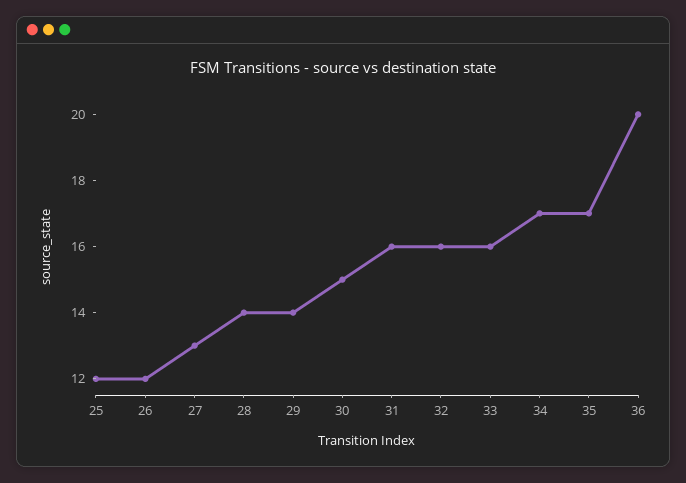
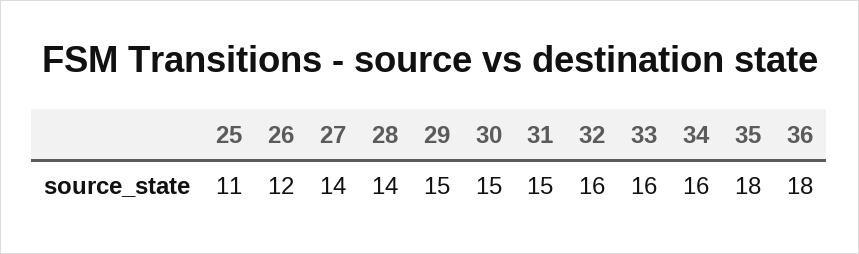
  {
-   "25": 12,
+   "25": 11,
    "26": 12,
-   "27": 13,
+   "27": 14,
    "28": 14,
-   "29": 14,
+   "29": 15,
    "30": 15,
-   "31": 16,
+   "31": 15,
    "32": 16,
    "33": 16,
-   "34": 17,
+   "34": 16,
-   "35": 17,
+   "35": 18,
-   "36": 20
+   "36": 18
  }

